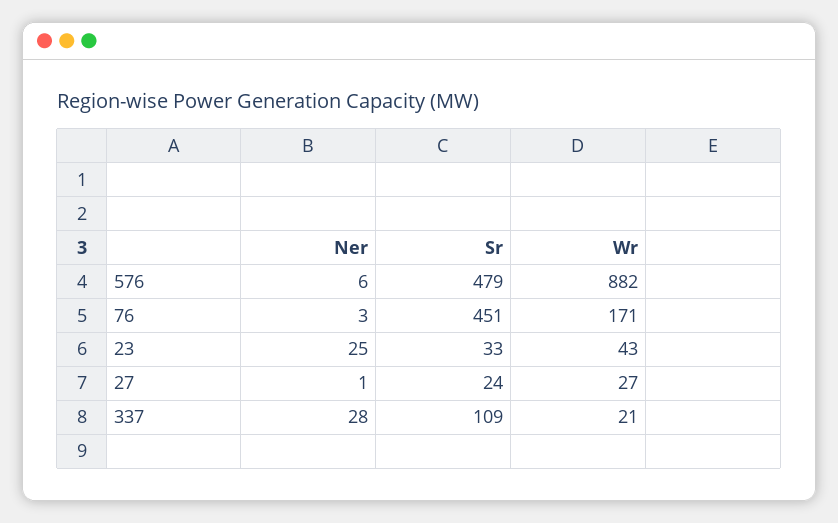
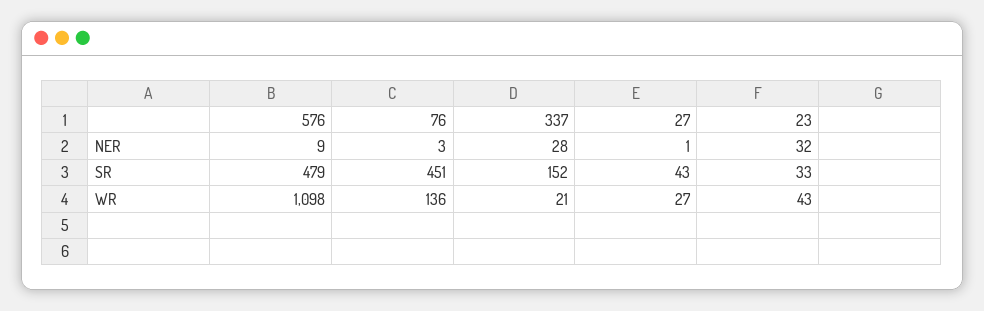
  {
    "Ner": {
-     "576": 6,
+     "576": 9,
      "76": 3,
-     "23": 25,
+     "23": 32,
      "27": 1,
      "337": 28
    },
    "Sr": {
      "576": 479,
      "76": 451,
      "23": 33,
-     "27": 24,
+     "27": 43,
-     "337": 109
+     "337": 152
    },
    "Wr": {
-     "576": 882,
+     "576": 1098,
-     "76": 171,
+     "76": 136,
      "23": 43,
      "27": 27,
      "337": 21
    }
  }

